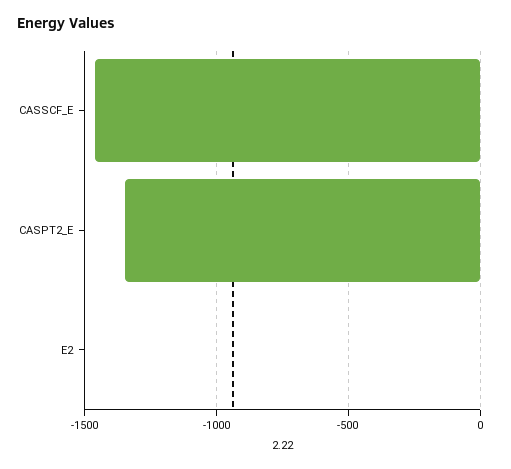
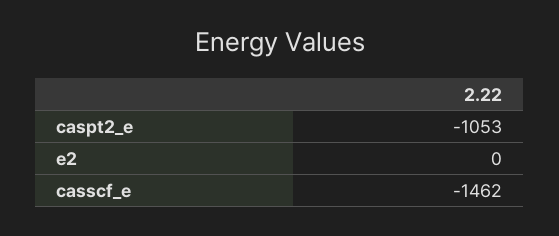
  {
    "CASSCF_E": -1462,
-   "CASPT2_E": -1350,
+   "CASPT2_E": -1053,
    "E2": 0
  }

